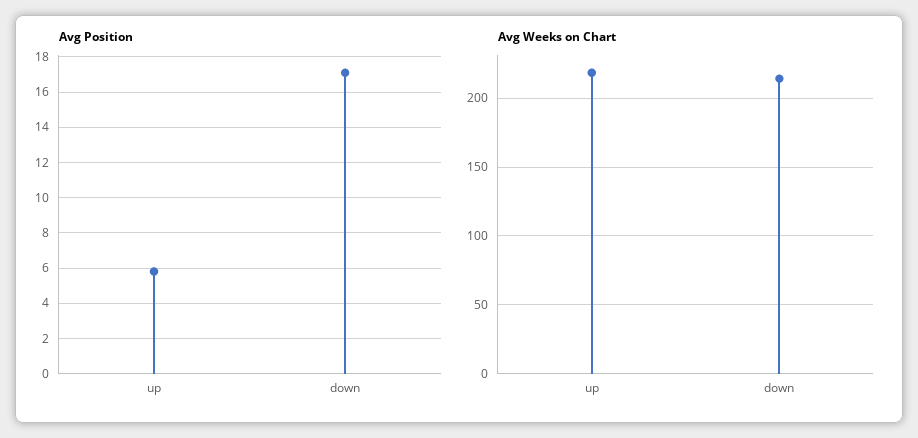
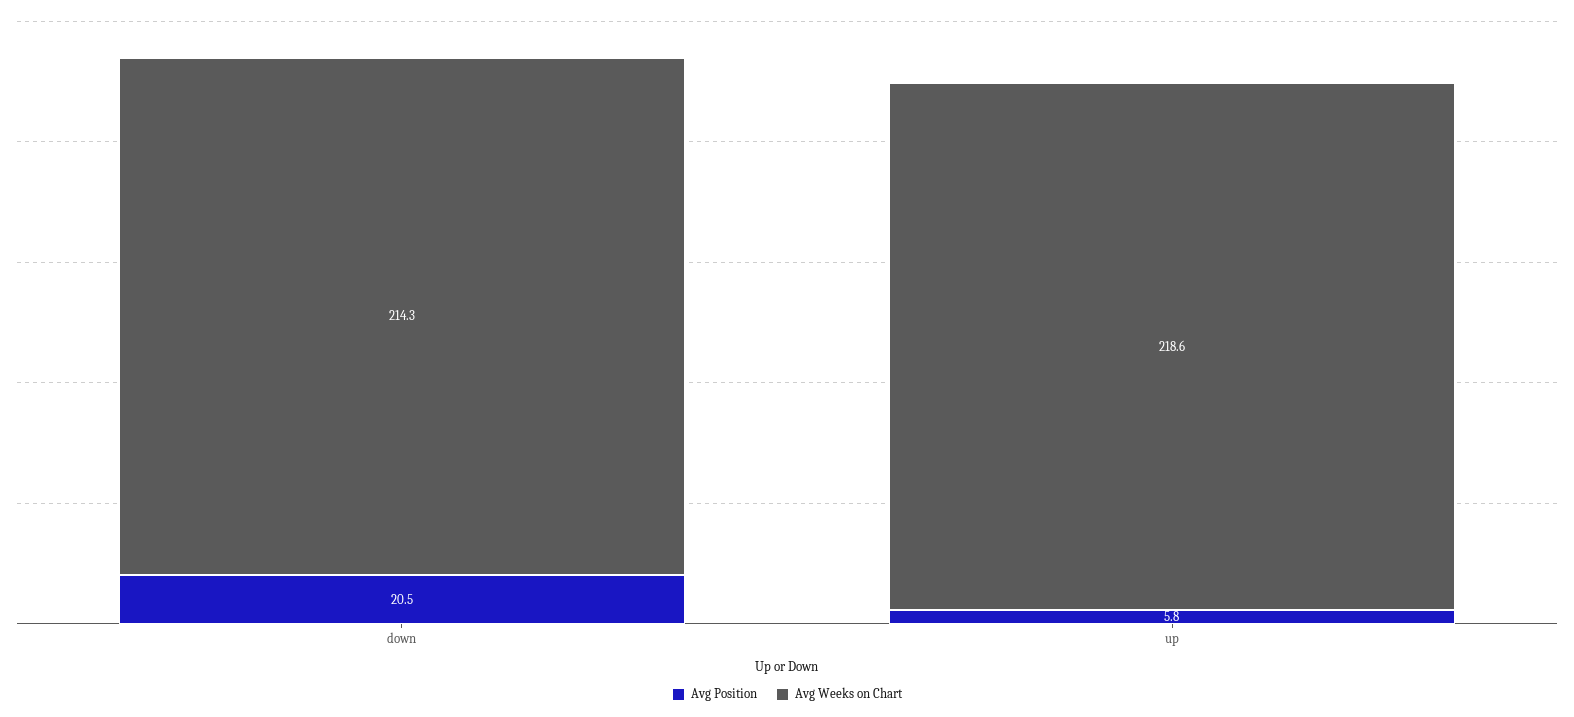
  {
    "Avg Position": {
      "up": 5.8,
-     "down": 17
+     "down": 20.5
    },
    "Avg Weeks on Chart": {
      "up": 218.6,
      "down": 214.3
    }
  }

